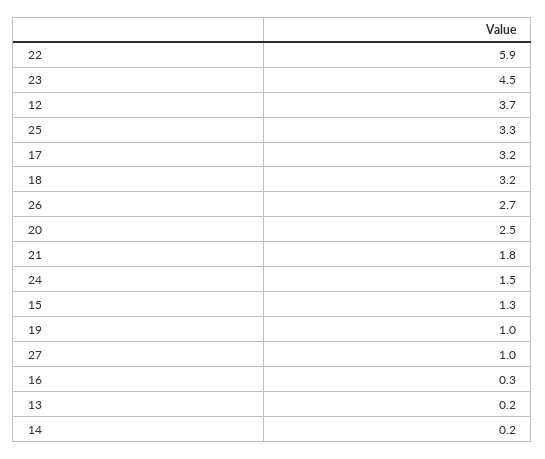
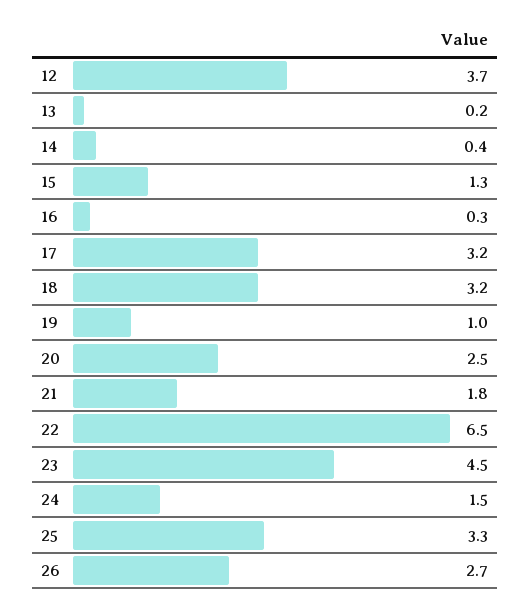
  {
-   "22": 5.9,
+   "22": 6.5,
    "23": 4.5,
    "12": 3.7,
    "25": 3.3,
    "17": 3.2,
    "18": 3.2,
    "26": 2.7,
    "20": 2.5,
    "21": 1.8,
    "24": 1.5,
    "15": 1.3,
    "19": 1,
-   "27": 1,
    "16": 0.3,
    "13": 0.2,
-   "14": 0.2
+   "14": 0.4
  }

